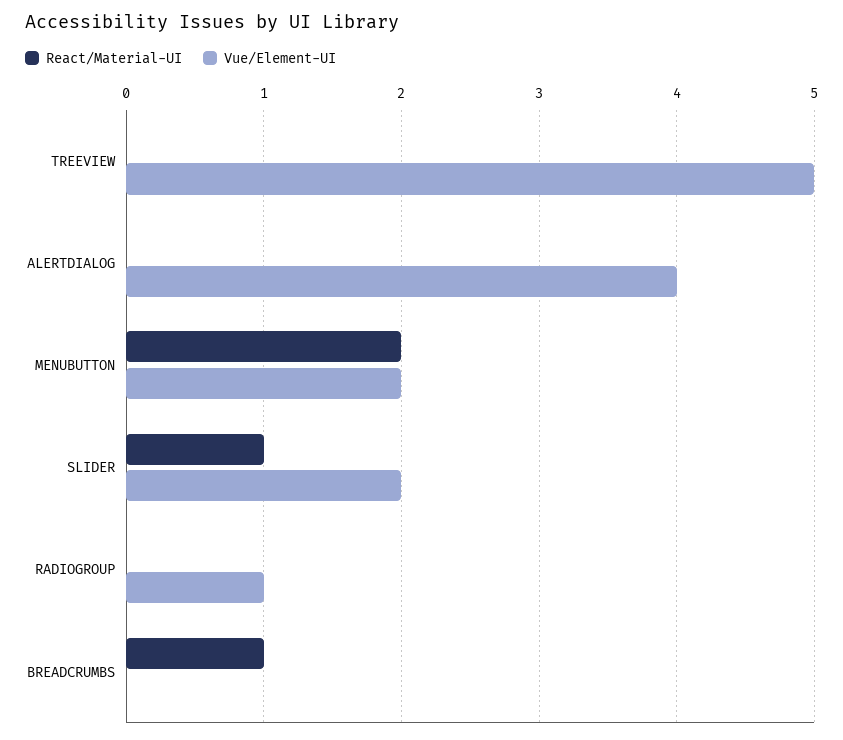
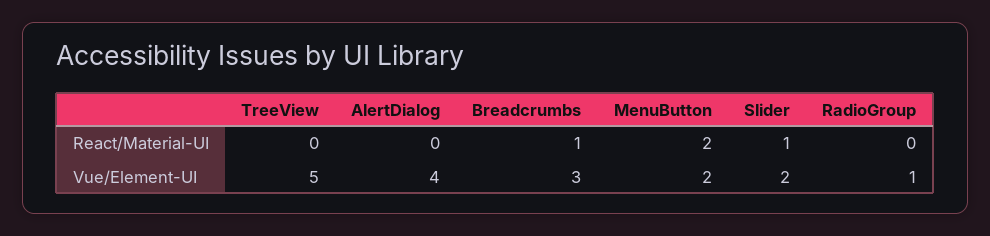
  {
    "React/Material-UI": {
      "TREEVIEW": 0,
      "ALERTDIALOG": 0,
      "MENUBUTTON": 2,
      "SLIDER": 1,
      "RADIOGROUP": 0,
      "BREADCRUMBS": 1
    },
    "Vue/Element-UI": {
      "TREEVIEW": 5,
      "ALERTDIALOG": 4,
      "MENUBUTTON": 2,
      "SLIDER": 2,
      "RADIOGROUP": 1,
-     "BREADCRUMBS": 0
+     "BREADCRUMBS": 3
    }
  }

